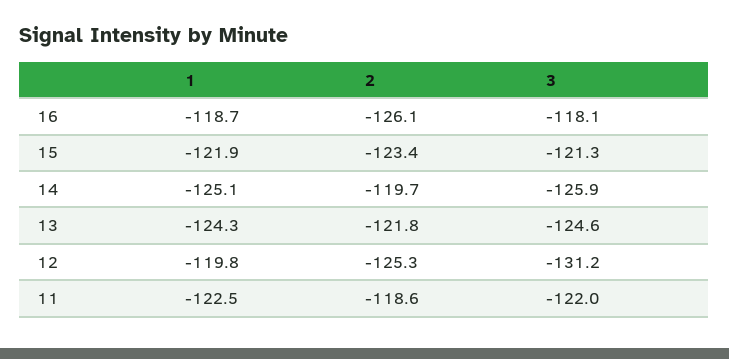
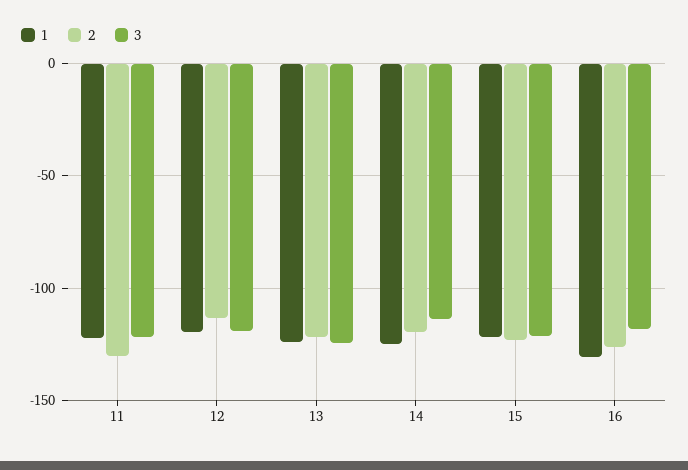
  {
    "1": {
-     "16": -118.7,
+     "16": -130,
      "15": -121.9,
      "14": -125.1,
      "13": -124.3,
      "12": -119.8,
      "11": -122.5
    },
    "2": {
      "16": -126.1,
      "15": -123.4,
      "14": -119.7,
      "13": -121.8,
-     "12": -125.3,
+     "12": -115,
-     "11": -118.6
+     "11": -130
    },
    "3": {
      "16": -118.1,
      "15": -121.3,
-     "14": -125.9,
+     "14": -115,
      "13": -124.6,
-     "12": -131.2,
+     "12": -120,
      "11": -122
    }
  }

